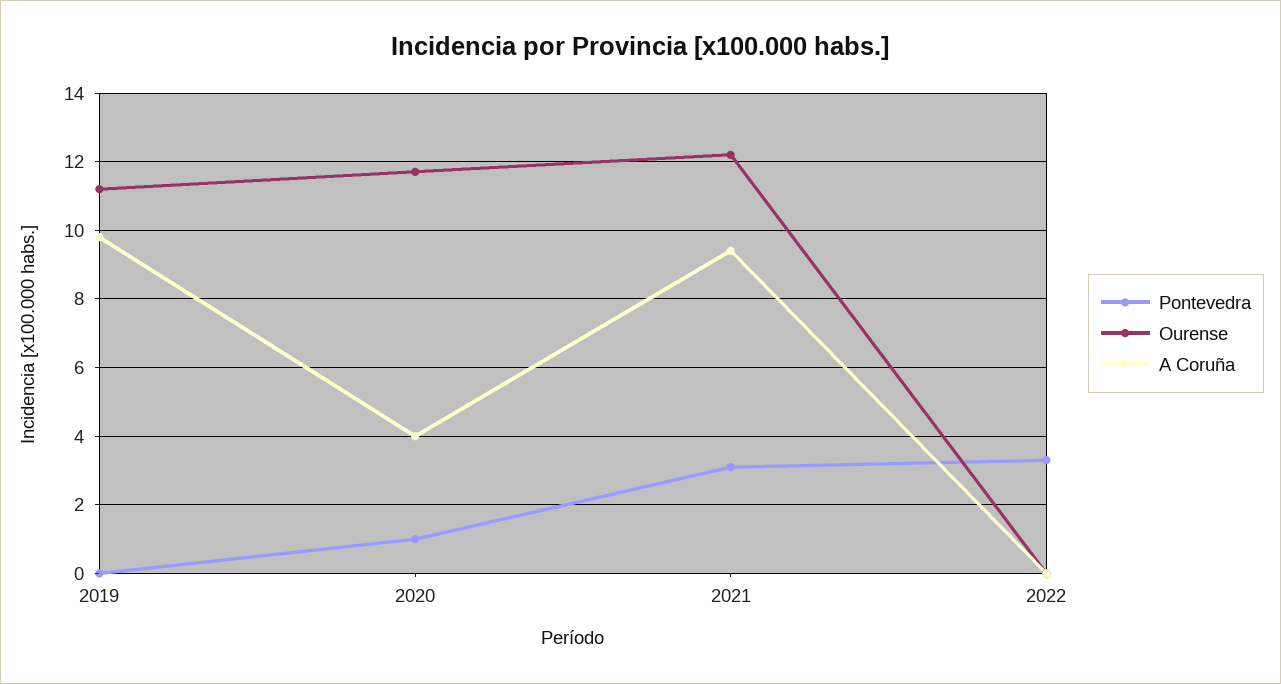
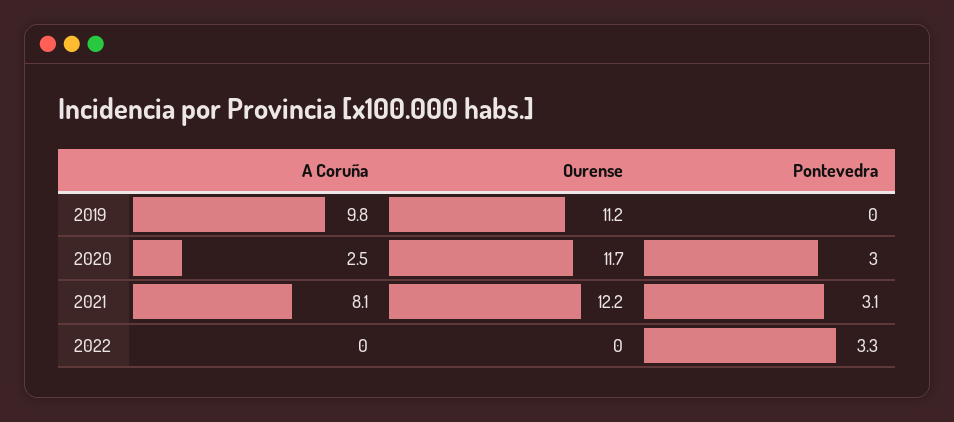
  {
    "Pontevedra": {
      "2019": 0,
-     "2020": 1,
+     "2020": 3,
      "2021": 3.1,
      "2022": 3.3
    },
    "Ourense": {
      "2019": 11.2,
      "2020": 11.7,
      "2021": 12.2,
      "2022": 0
    },
    "A Coruña": {
      "2019": 9.8,
-     "2020": 4,
+     "2020": 2.5,
-     "2021": 9.5,
+     "2021": 8.1,
      "2022": 0
    }
  }

